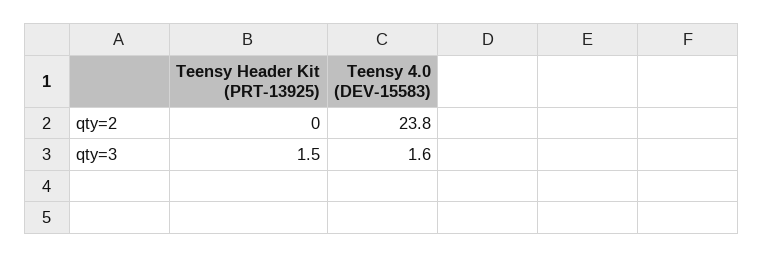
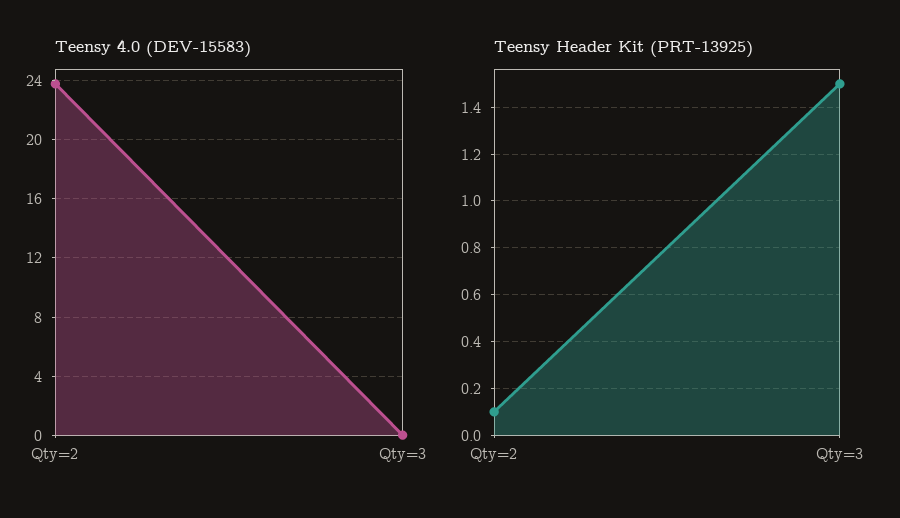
  {
    "Teensy Header Kit (PRT-13925)": {
-     "qty=2": 0,
+     "qty=2": 0.1,
      "qty=3": 1.5
    },
    "Teensy 4.0 (DEV-15583)": {
      "qty=2": 23.8,
-     "qty=3": 1.6
+     "qty=3": 0
    }
  }

